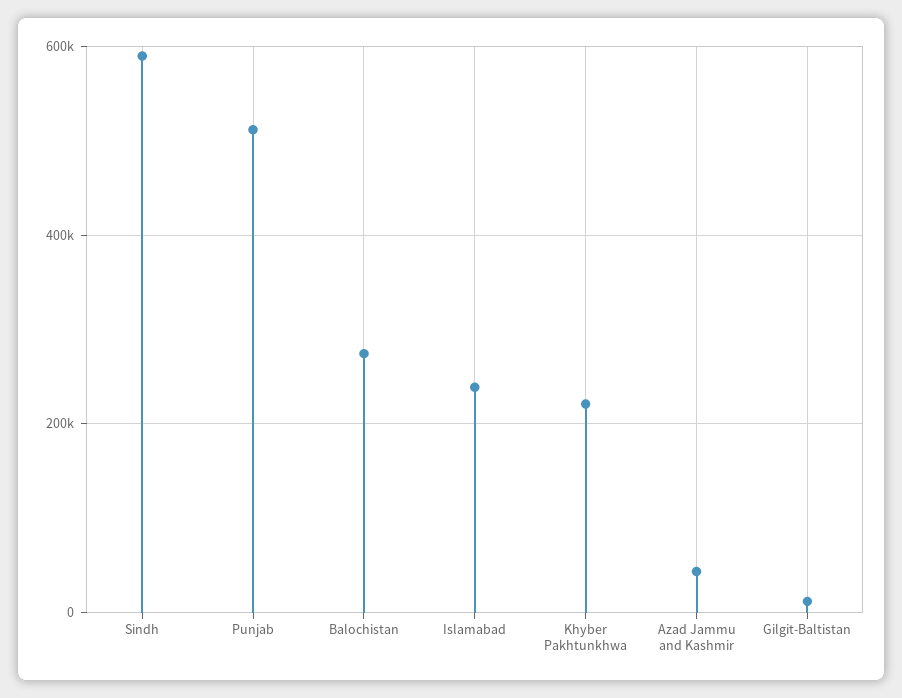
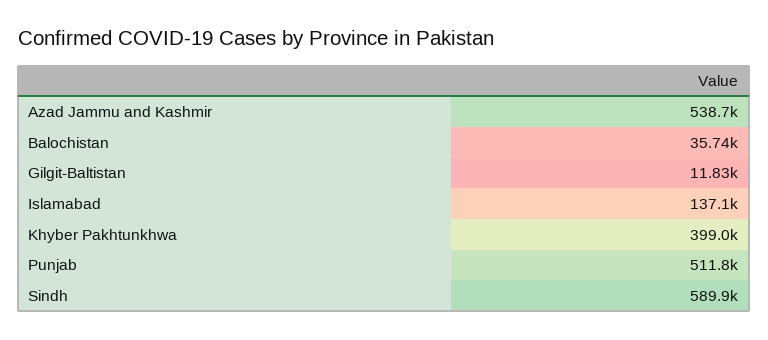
  {
    "Sindh": 589900,
    "Punjab": 511800,
-   "Balochistan": 280000,
+   "Balochistan": 35740,
-   "Islamabad": 240000,
+   "Islamabad": 137100,
-   "Khyber Pakhtunkhwa": 220000,
+   "Khyber Pakhtunkhwa": 399000,
-   "Azad Jammu and Kashmir": 40000,
+   "Azad Jammu and Kashmir": 538700,
    "Gilgit-Baltistan": 11830
  }

